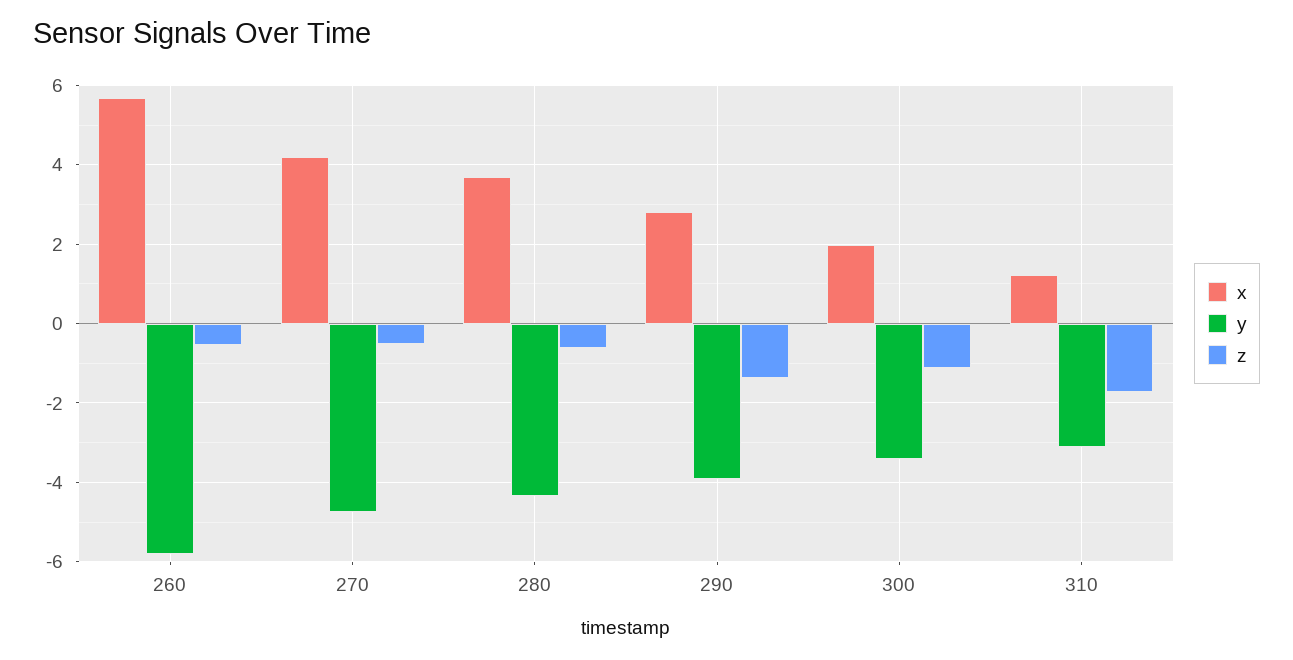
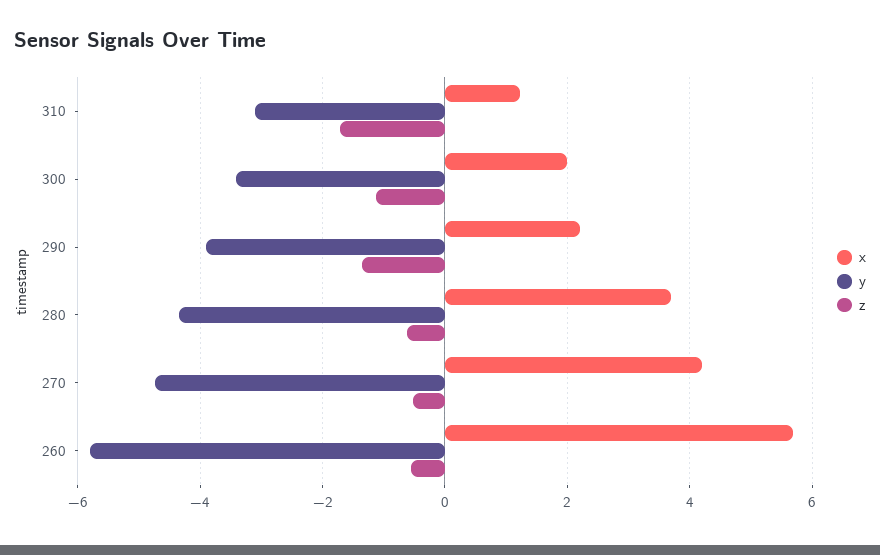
  {
    "x": {
      "260": 5.6,
      "270": 4.2,
      "280": 3.6,
-     "290": 2.8,
+     "290": 2.2,
      "300": 2,
      "310": 1.2
    },
    "y": {
      "260": -5.8,
      "270": -4.8,
      "280": -4.4,
      "290": -4,
      "300": -3.4,
      "310": -3.2
    },
    "z": {
      "260": -0.6,
      "270": -0.6,
      "280": -0.6,
      "290": -1.4,
      "300": -1.2,
      "310": -1.8
    }
  }

